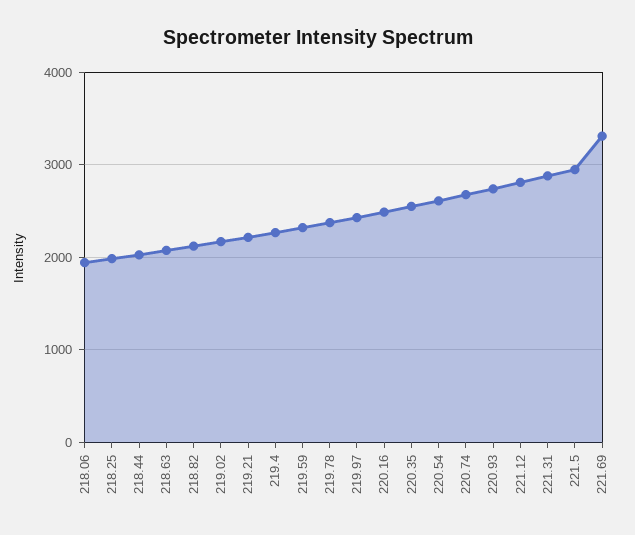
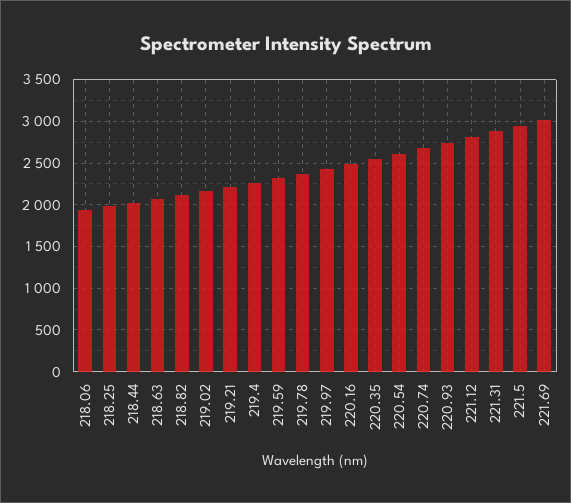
  {
    "218.06": 1900,
    "218.25": 2000,
    "218.44": 2000,
    "218.63": 2100,
    "218.82": 2100,
    "219.02": 2200,
    "219.21": 2200,
    "219.4": 2300,
    "219.59": 2300,
    "219.78": 2400,
    "219.97": 2400,
    "220.16": 2500,
    "220.35": 2600,
    "220.54": 2600,
    "220.74": 2700,
    "220.93": 2700,
    "221.12": 2800,
    "221.31": 2900,
    "221.5": 2900,
-   "221.69": 3300
+   "221.69": 3000
  }

